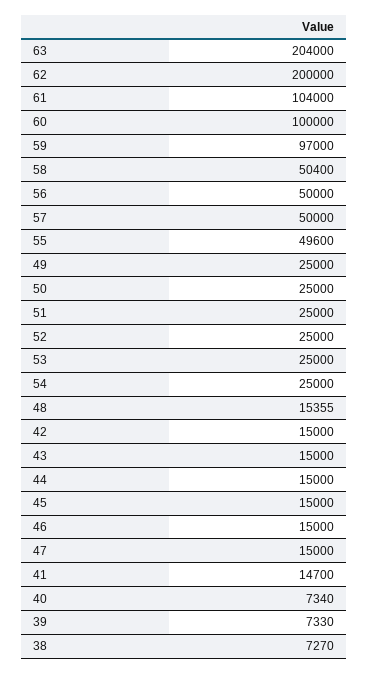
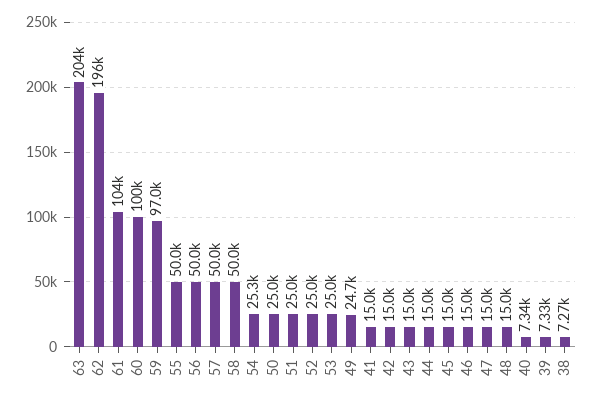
  {
    "63": 204000,
-   "62": 200000,
+   "62": 196000,
    "61": 104000,
    "60": 100000,
    "59": 97000,
-   "58": 50400,
+   "58": 50000,
    "56": 50000,
    "57": 50000,
-   "55": 49600,
+   "55": 50000,
-   "49": 25000,
+   "49": 24700,
    "50": 25000,
    "51": 25000,
    "52": 25000,
    "53": 25000,
-   "54": 25000,
+   "54": 25300,
-   "48": 15355,
+   "48": 15000,
    "42": 15000,
    "43": 15000,
    "44": 15000,
    "45": 15000,
    "46": 15000,
    "47": 15000,
-   "41": 14700,
+   "41": 15000,
    "40": 7340,
    "39": 7330,
    "38": 7270
  }

